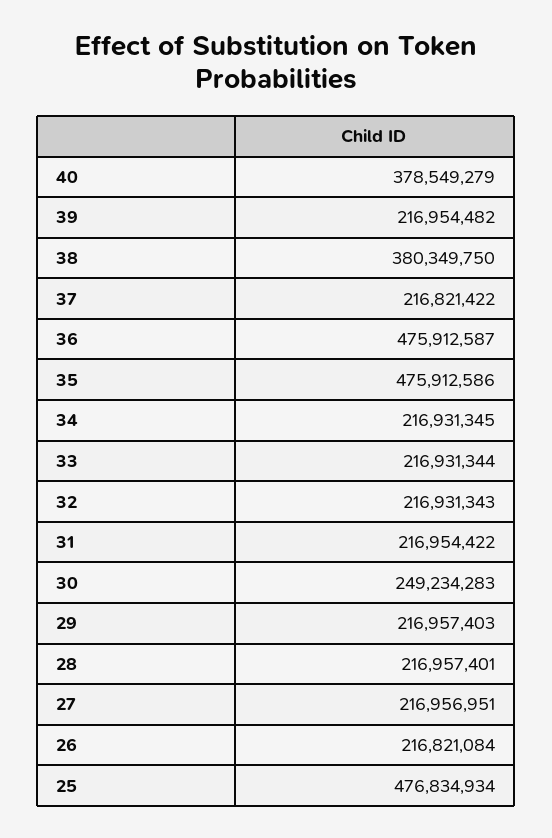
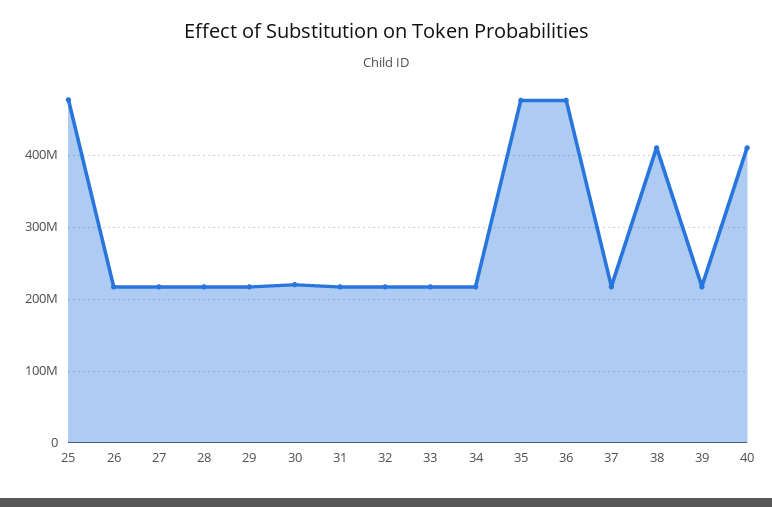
  {
-   "40": 378549279,
+   "40": 410000000,
    "39": 216954482,
-   "38": 380349750,
+   "38": 410000000,
    "37": 216821422,
    "36": 475912587,
    "35": 475912586,
    "34": 216931345,
    "33": 216931344,
    "32": 216931343,
    "31": 216954422,
-   "30": 249234283,
+   "30": 220000000,
    "29": 216957403,
    "28": 216957401,
    "27": 216956951,
    "26": 216821084,
    "25": 476834934
  }

